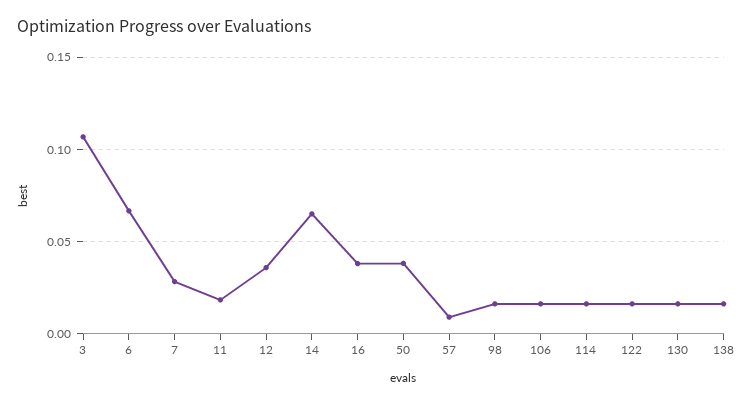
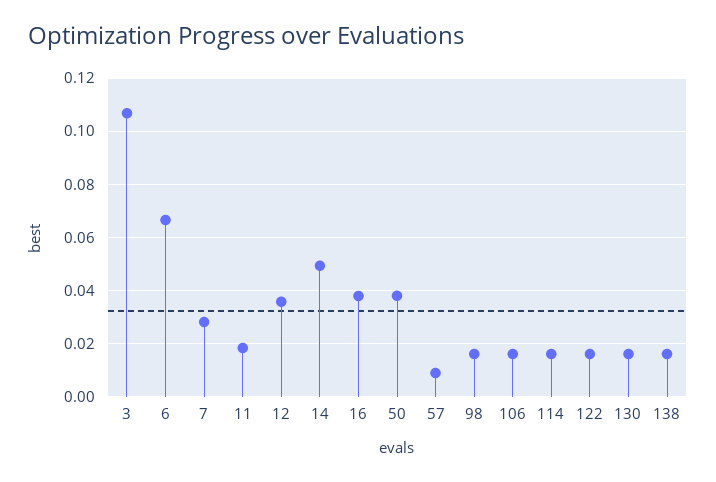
  {
    "3": 0.1075,
    "6": 0.0675,
    "7": 0.0275,
    "11": 0.0175,
    "12": 0.035,
-   "14": 0.065,
+   "14": 0.05,
    "16": 0.0375,
    "50": 0.0375,
    "57": 0.01,
    "98": 0.015,
    "106": 0.015,
    "114": 0.015,
    "122": 0.015,
    "130": 0.015,
    "138": 0.015
  }

